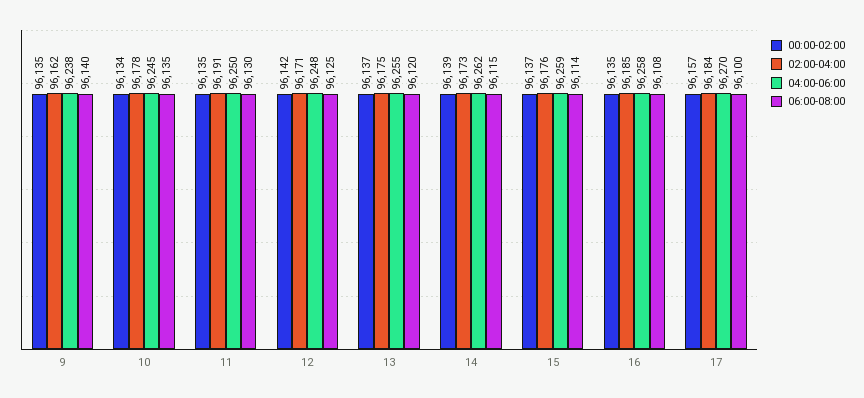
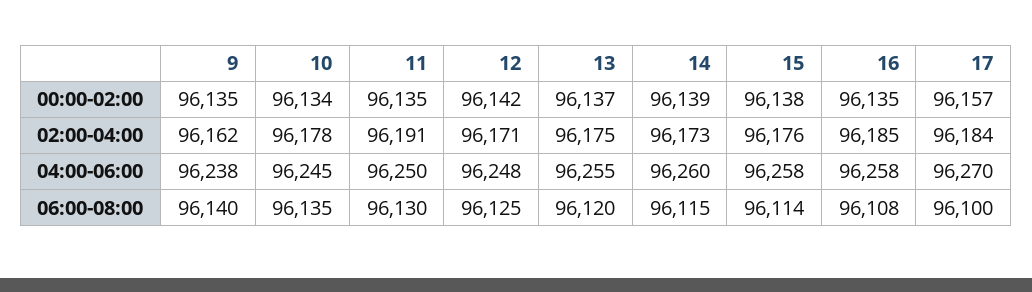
  {
    "00:00-02:00": {
      "9": 96135,
      "10": 96134,
      "11": 96135,
      "12": 96142,
      "13": 96137,
      "14": 96139,
-     "15": 96137,
+     "15": 96138,
      "16": 96135,
      "17": 96157
    },
    "02:00-04:00": {
      "9": 96162,
      "10": 96178,
      "11": 96191,
      "12": 96171,
      "13": 96175,
      "14": 96173,
      "15": 96176,
      "16": 96185,
      "17": 96184
    },
    "04:00-06:00": {
      "9": 96238,
      "10": 96245,
      "11": 96250,
      "12": 96248,
      "13": 96255,
-     "14": 96262,
+     "14": 96260,
-     "15": 96259,
+     "15": 96258,
      "16": 96258,
      "17": 96270
    },
    "06:00-08:00": {
      "9": 96140,
      "10": 96135,
      "11": 96130,
      "12": 96125,
      "13": 96120,
      "14": 96115,
      "15": 96114,
      "16": 96108,
      "17": 96100
    }
  }

